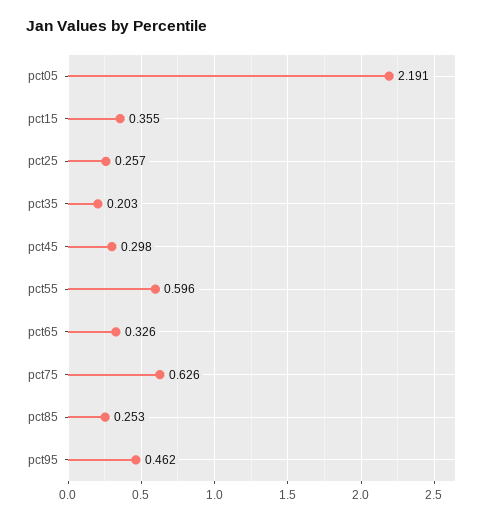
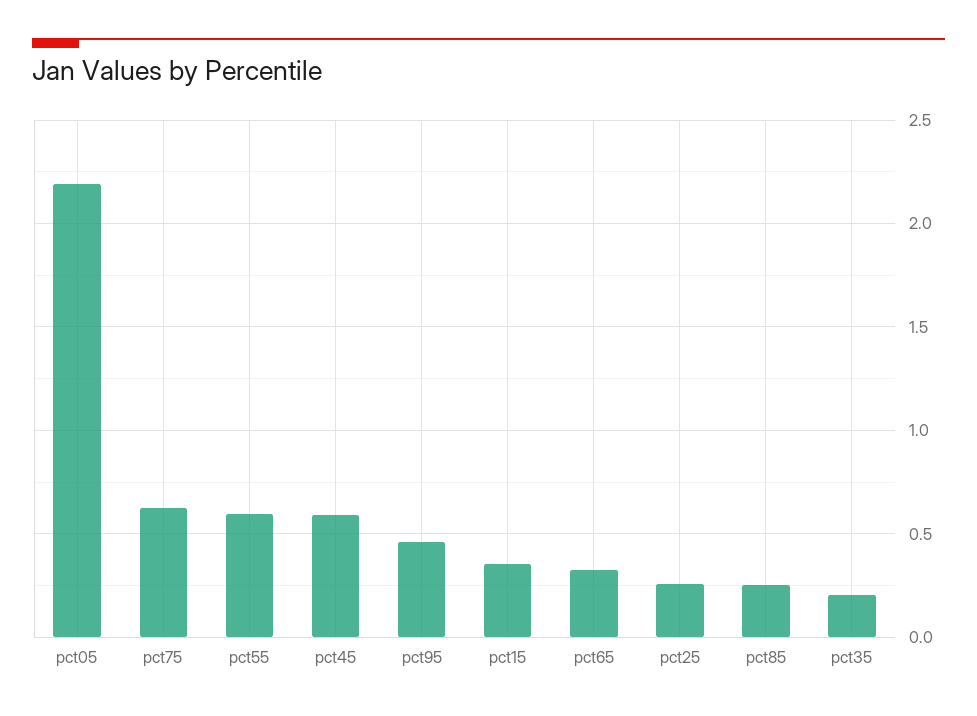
  {
    "pct05": 2.191,
    "pct15": 0.355,
    "pct25": 0.257,
    "pct35": 0.203,
-   "pct45": 0.298,
+   "pct45": 0.6,
    "pct55": 0.596,
    "pct65": 0.326,
    "pct75": 0.626,
    "pct85": 0.253,
    "pct95": 0.462
  }

